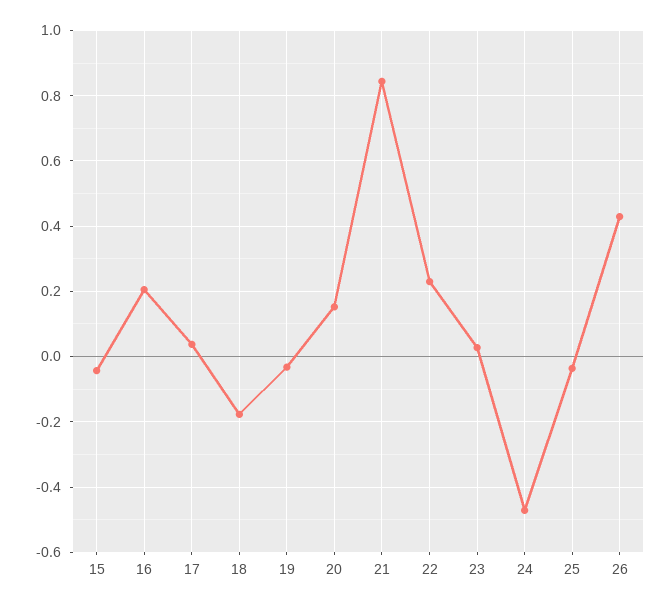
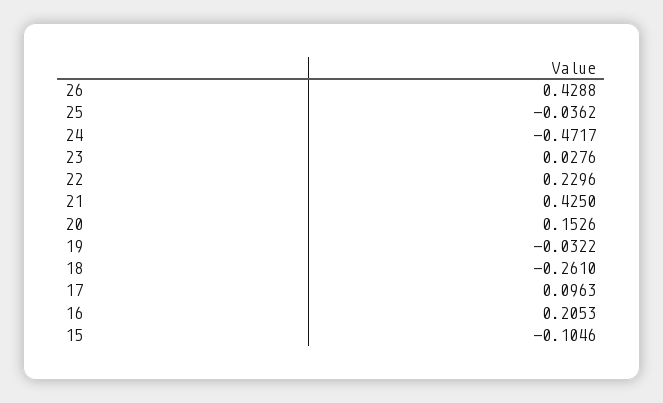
  {
-   "15": -0.04,
+   "15": -0.1046,
    "16": 0.2053,
-   "17": 0.04,
+   "17": 0.0963,
-   "18": -0.18,
+   "18": -0.261,
    "19": -0.0322,
    "20": 0.1526,
-   "21": 0.84,
+   "21": 0.425,
    "22": 0.2296,
    "23": 0.0276,
    "24": -0.4717,
    "25": -0.0362,
    "26": 0.4288
  }

